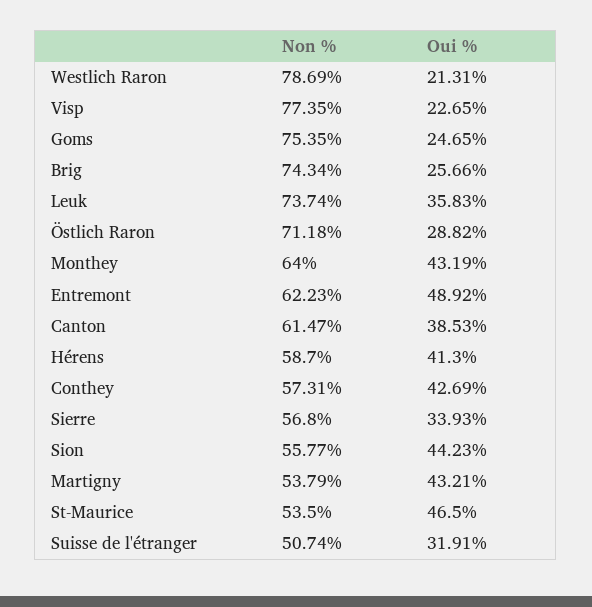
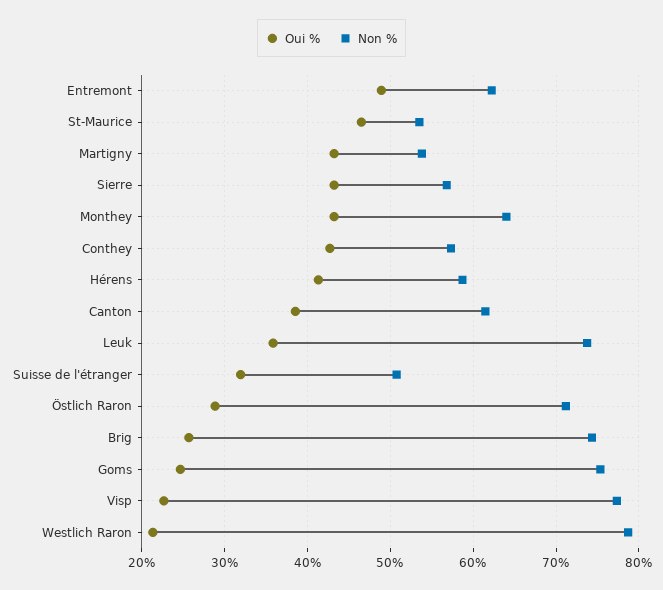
  {
    "Non %": {
      "Westlich Raron": 78.69,
      "Visp": 77.35,
      "Goms": 75.35,
      "Brig": 74.34,
      "Leuk": 73.74,
      "Östlich Raron": 71.18,
      "Monthey": 64,
      "Entremont": 62.23,
      "Canton": 61.47,
      "Hérens": 58.7,
      "Conthey": 57.31,
      "Sierre": 56.8,
-     "Sion": 55.77,
      "Martigny": 53.79,
      "St-Maurice": 53.5,
      "Suisse de l'étranger": 50.74
    },
    "Oui %": {
      "Westlich Raron": 21.31,
      "Visp": 22.65,
      "Goms": 24.65,
      "Brig": 25.66,
      "Leuk": 35.83,
      "Östlich Raron": 28.82,
      "Monthey": 43.19,
      "Entremont": 48.92,
      "Canton": 38.53,
      "Hérens": 41.3,
      "Conthey": 42.69,
-     "Sierre": 33.93,
+     "Sierre": 43,
-     "Sion": 44.23,
      "Martigny": 43.21,
      "St-Maurice": 46.5,
      "Suisse de l'étranger": 31.91
    }
  }

